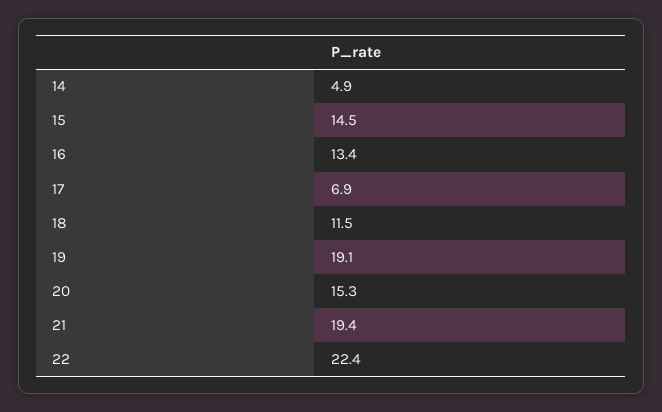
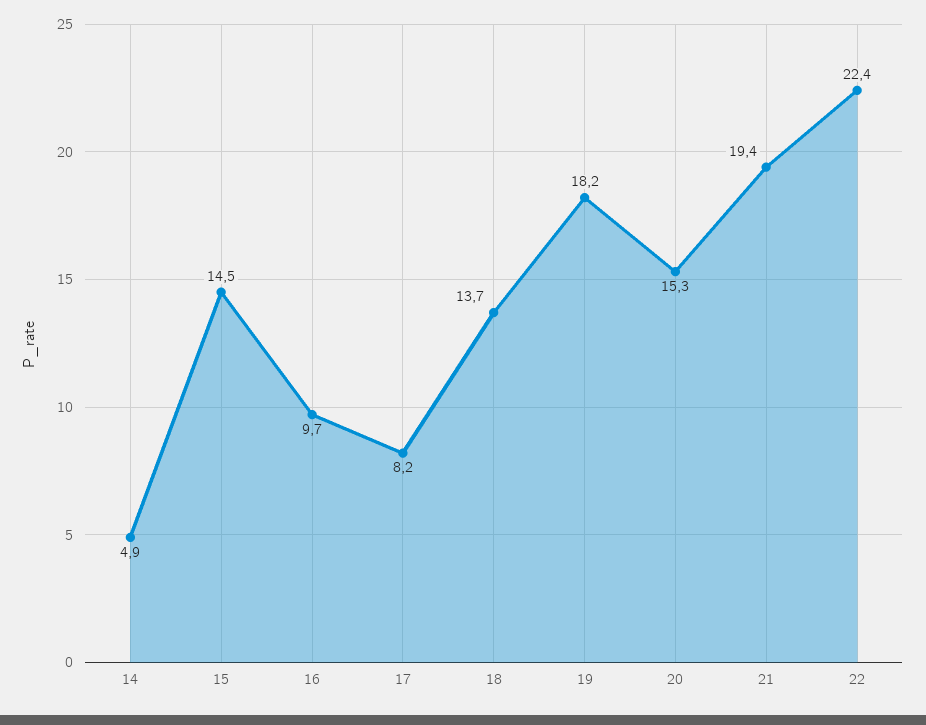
  {
    "14": 4.9,
    "15": 14.5,
-   "16": 13.4,
+   "16": 9.7,
-   "17": 6.9,
+   "17": 8.2,
-   "18": 11.5,
+   "18": 13.7,
-   "19": 19.1,
+   "19": 18.2,
    "20": 15.3,
    "21": 19.4,
    "22": 22.4
  }

